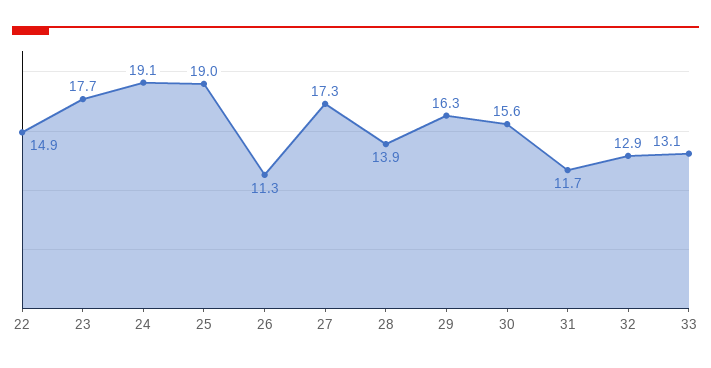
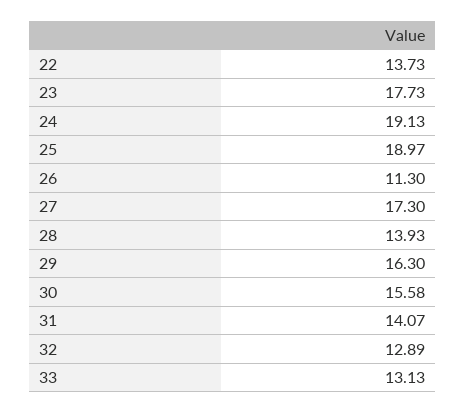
  {
-   "22": 14.9,
+   "22": 13.73,
    "23": 17.73,
    "24": 19.13,
    "25": 18.97,
    "26": 11.3,
    "27": 17.3,
    "28": 13.93,
    "29": 16.3,
    "30": 15.58,
-   "31": 11.7,
+   "31": 14.07,
    "32": 12.89,
    "33": 13.13
  }

